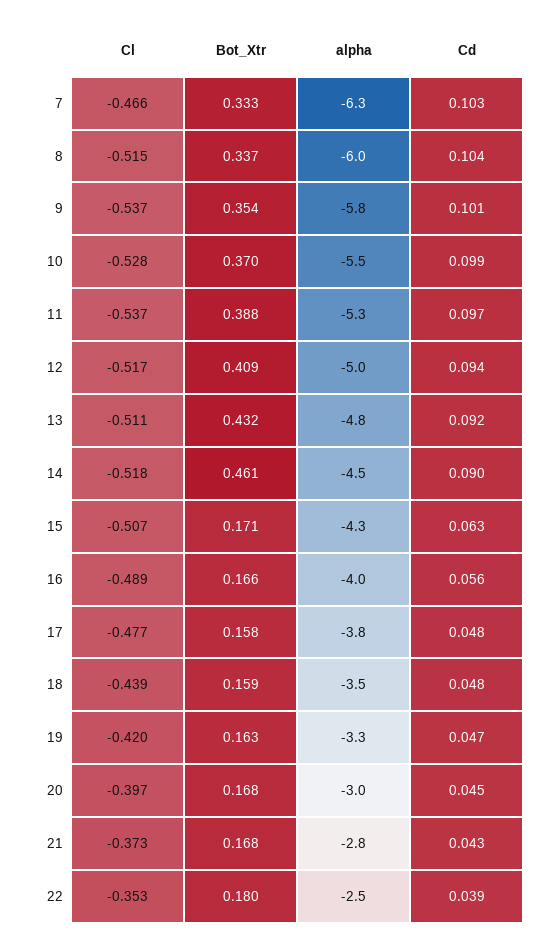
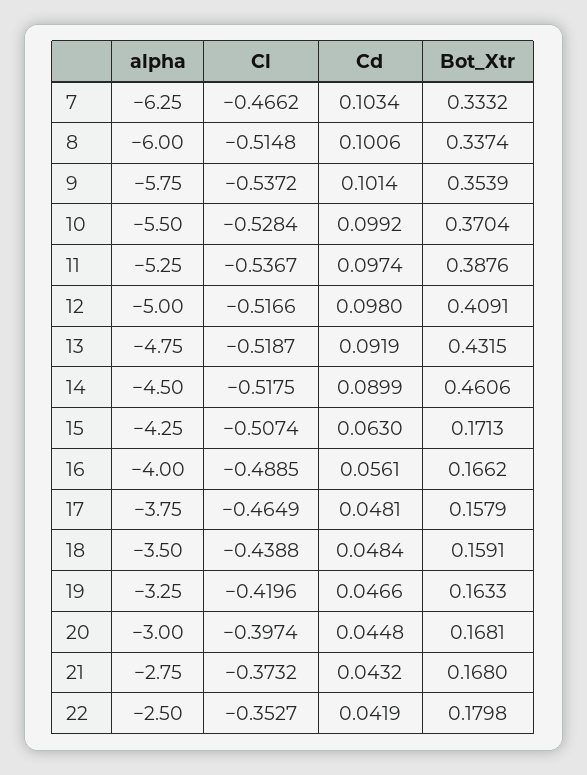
  {
    "Cl": {
      "7": -0.4662,
      "8": -0.5148,
      "9": -0.5372,
      "10": -0.5284,
      "11": -0.5367,
      "12": -0.5166,
-     "13": -0.511,
+     "13": -0.5187,
      "14": -0.5175,
      "15": -0.5074,
      "16": -0.4885,
-     "17": -0.477,
+     "17": -0.4649,
      "18": -0.4388,
      "19": -0.4196,
      "20": -0.3974,
      "21": -0.3732,
      "22": -0.3527
    },
    "Bot_Xtr": {
      "7": 0.3332,
      "8": 0.3374,
      "9": 0.3539,
      "10": 0.3704,
      "11": 0.3876,
      "12": 0.4091,
      "13": 0.4315,
      "14": 0.4606,
      "15": 0.1713,
      "16": 0.1662,
      "17": 0.1579,
      "18": 0.1591,
      "19": 0.1633,
      "20": 0.1681,
      "21": 0.168,
      "22": 0.1798
    },
    "alpha": {
      "7": -6.25,
      "8": -6,
      "9": -5.75,
      "10": -5.5,
      "11": -5.25,
      "12": -5,
      "13": -4.75,
      "14": -4.5,
      "15": -4.25,
      "16": -4,
      "17": -3.75,
      "18": -3.5,
      "19": -3.25,
      "20": -3,
      "21": -2.75,
      "22": -2.5
    },
    "Cd": {
      "7": 0.1034,
-     "8": 0.104,
+     "8": 0.1006,
      "9": 0.1014,
      "10": 0.0992,
      "11": 0.0974,
-     "12": 0.094,
+     "12": 0.098,
      "13": 0.0919,
      "14": 0.0899,
      "15": 0.063,
      "16": 0.0561,
      "17": 0.0481,
      "18": 0.0484,
      "19": 0.0466,
      "20": 0.0448,
      "21": 0.0432,
-     "22": 0.039
+     "22": 0.0419
    }
  }

